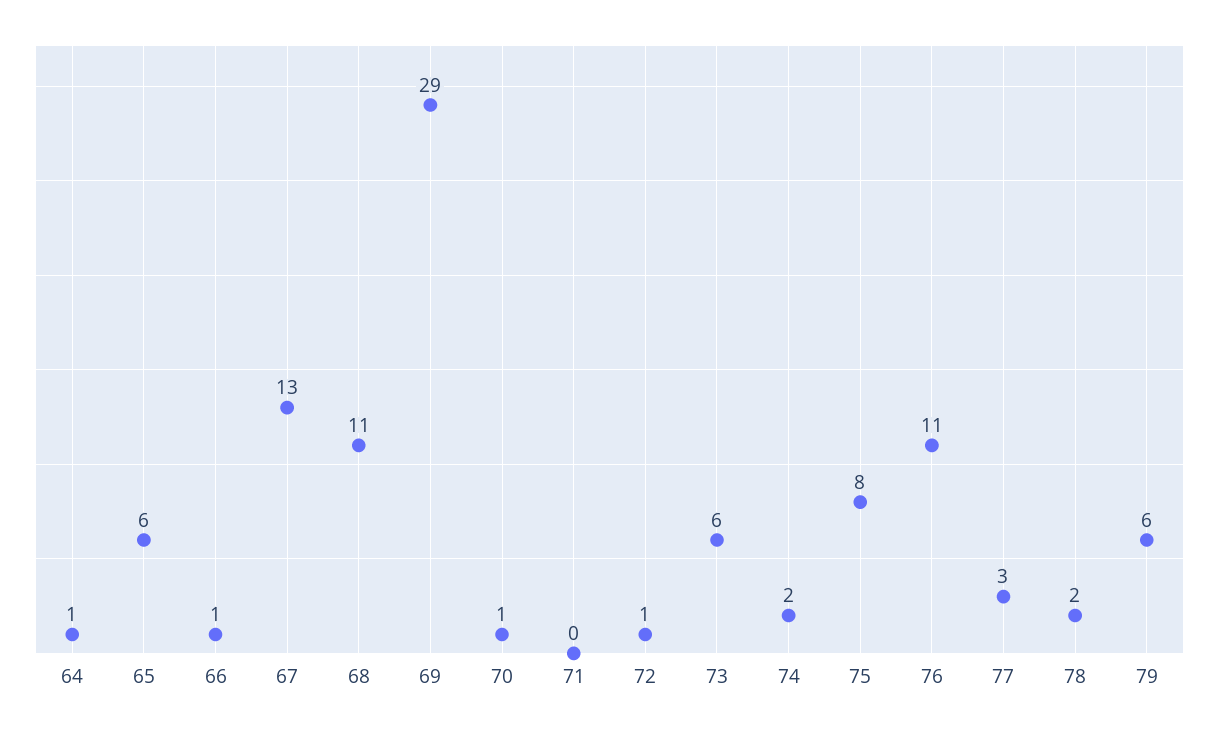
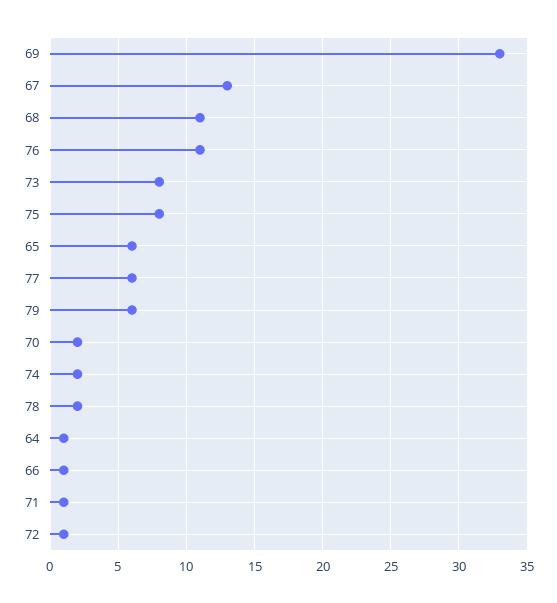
  {
    "64": 1,
    "65": 6,
    "66": 1,
    "67": 13,
    "68": 11,
-   "69": 29,
+   "69": 33,
-   "70": 1,
+   "70": 2,
-   "71": 0,
+   "71": 1,
    "72": 1,
-   "73": 6,
+   "73": 8,
    "74": 2,
    "75": 8,
    "76": 11,
-   "77": 3,
+   "77": 6,
    "78": 2,
    "79": 6
  }

